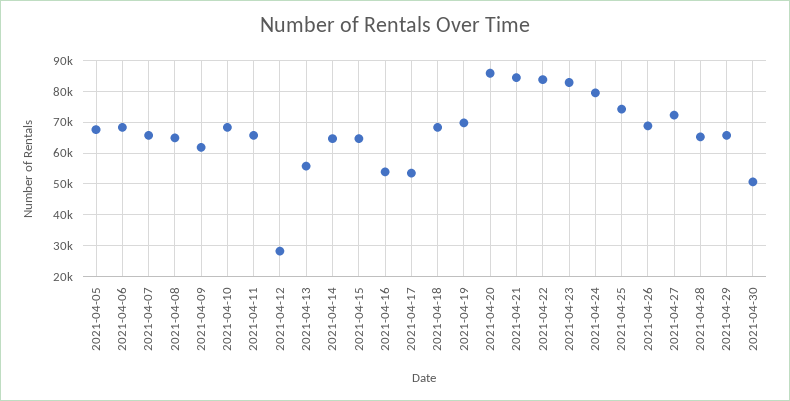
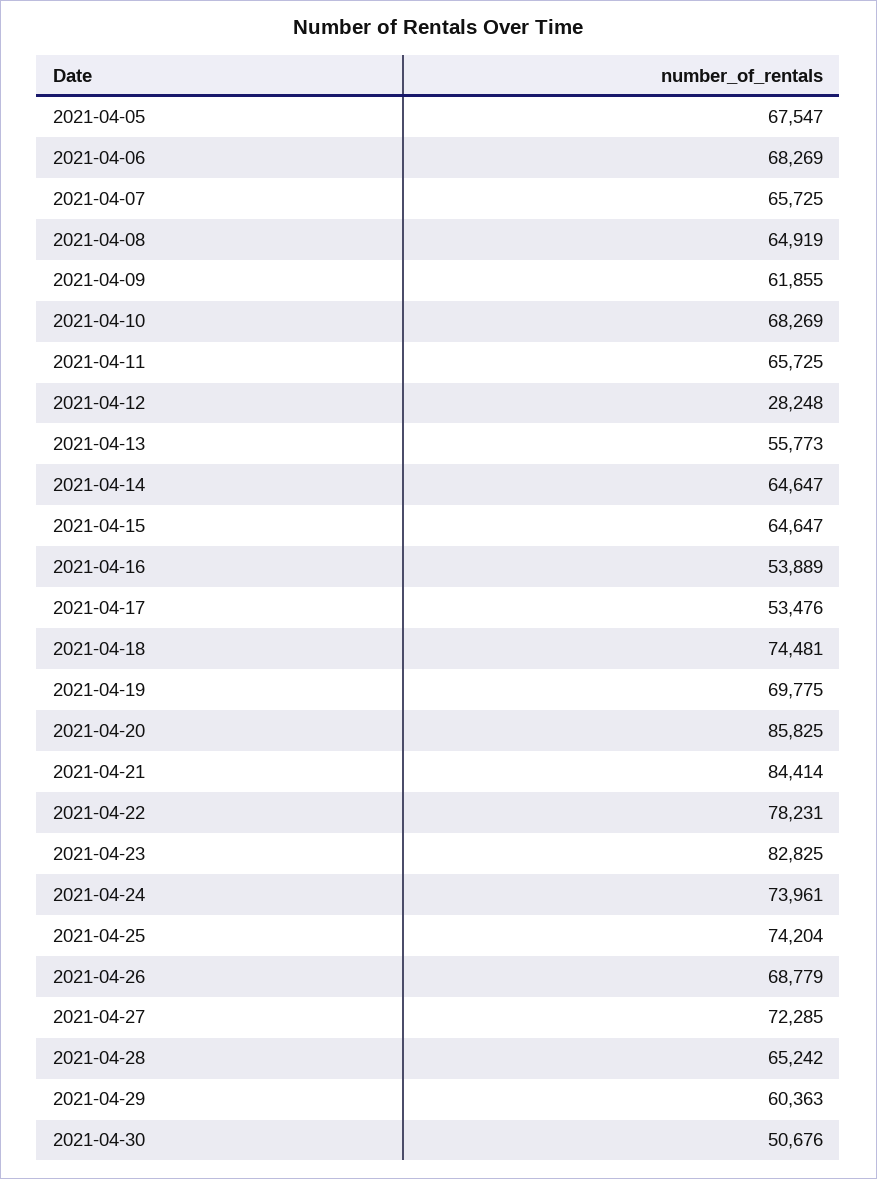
  {
    "2021-04-05": 67547,
    "2021-04-06": 68269,
    "2021-04-07": 65725,
    "2021-04-08": 64919,
    "2021-04-09": 61855,
    "2021-04-10": 68269,
    "2021-04-11": 65725,
    "2021-04-12": 28248,
    "2021-04-13": 55773,
    "2021-04-14": 64647,
    "2021-04-15": 64647,
    "2021-04-16": 53889,
    "2021-04-17": 53476,
-   "2021-04-18": 68000,
+   "2021-04-18": 74481,
    "2021-04-19": 69775,
    "2021-04-20": 85825,
    "2021-04-21": 84414,
-   "2021-04-22": 84000,
+   "2021-04-22": 78231,
    "2021-04-23": 82825,
-   "2021-04-24": 80000,
+   "2021-04-24": 73961,
    "2021-04-25": 74204,
    "2021-04-26": 68779,
    "2021-04-27": 72285,
    "2021-04-28": 65242,
-   "2021-04-29": 66000,
+   "2021-04-29": 60363,
    "2021-04-30": 50676
  }

